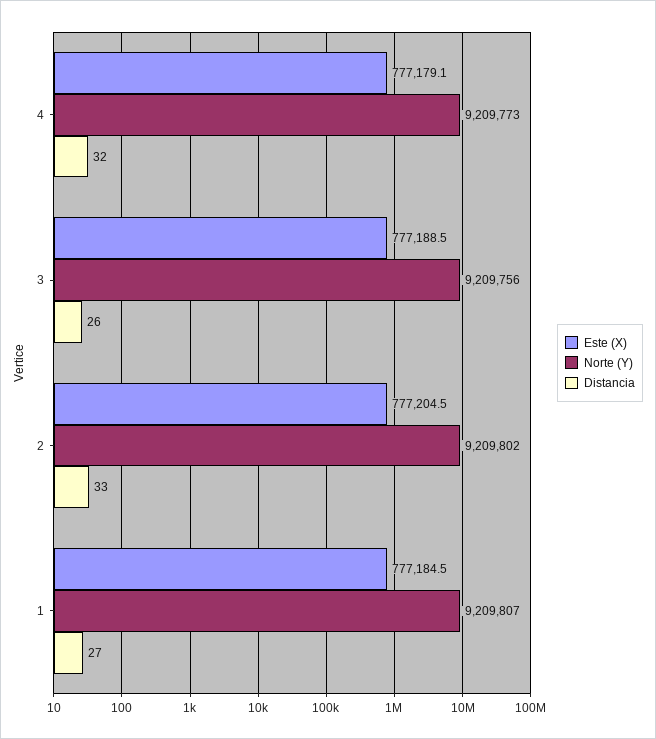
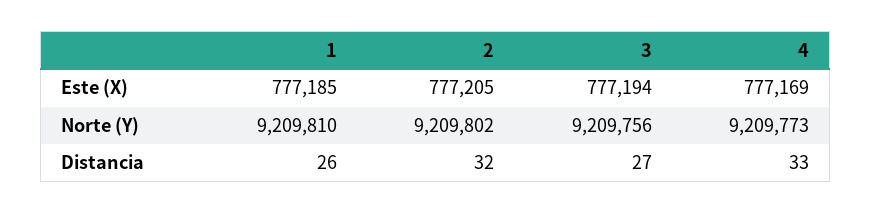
  {
    "Este (X)": {
-     "4": 777179.1,
+     "4": 777169,
-     "3": 777188.5,
+     "3": 777194,
      "2": 777204.5,
      "1": 777184.5
    },
    "Norte (Y)": {
      "4": 9209773,
      "3": 9209756,
      "2": 9209802,
-     "1": 9209807
+     "1": 9209810
    },
    "Distancia": {
-     "4": 32,
+     "4": 33,
-     "3": 26,
+     "3": 27,
-     "2": 33,
+     "2": 32,
-     "1": 27
+     "1": 26
    }
  }

